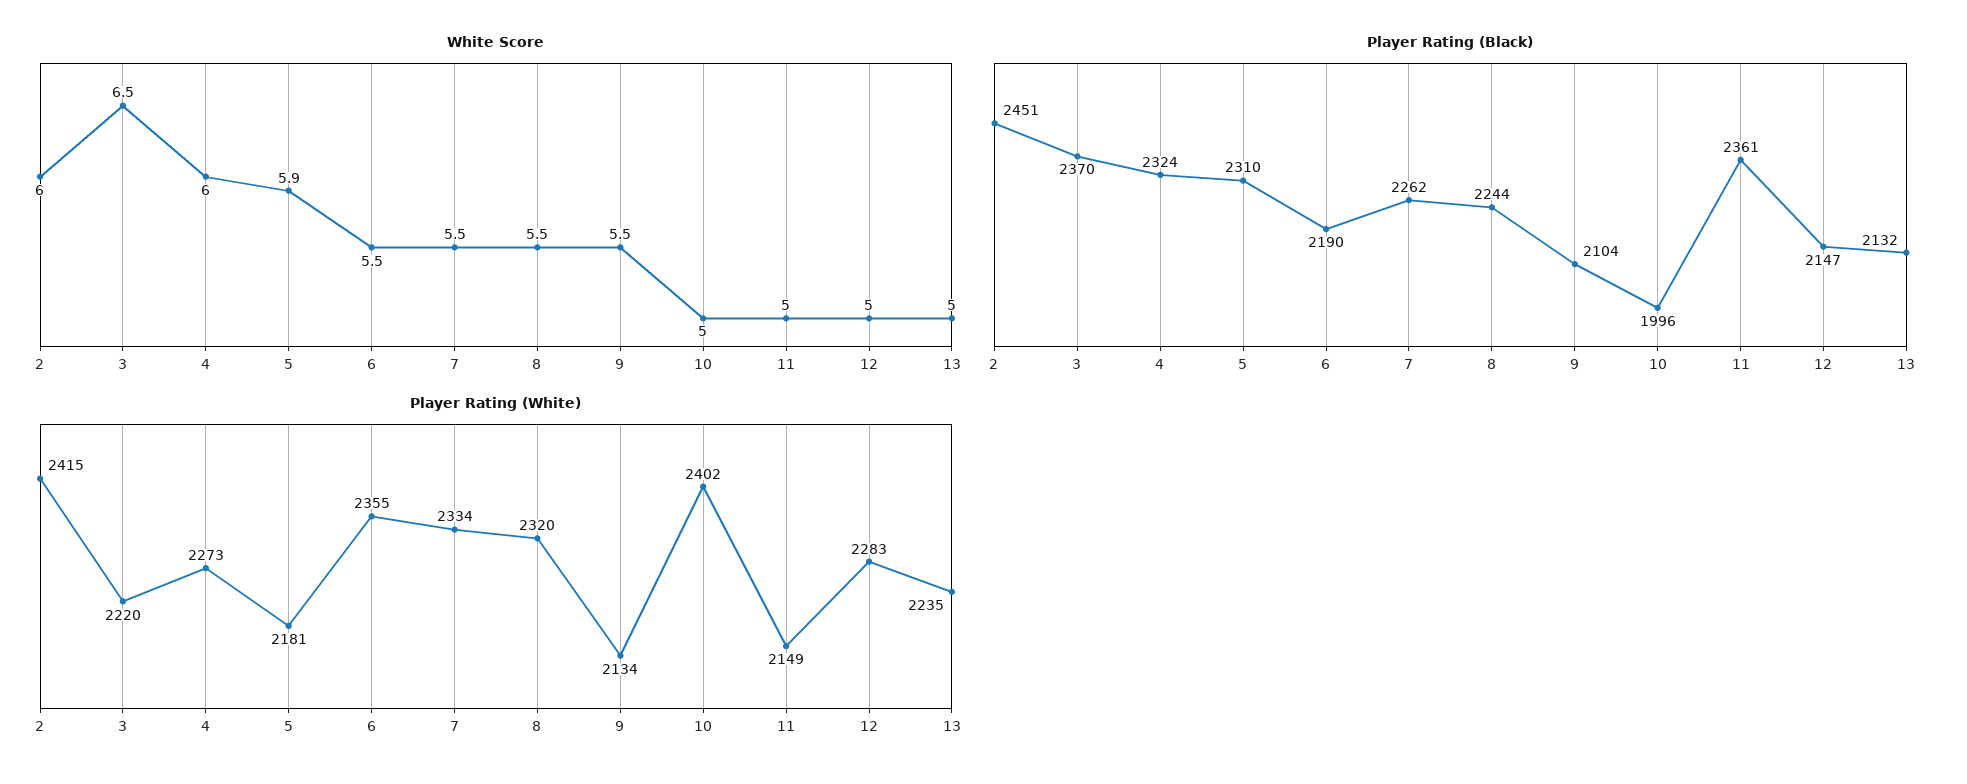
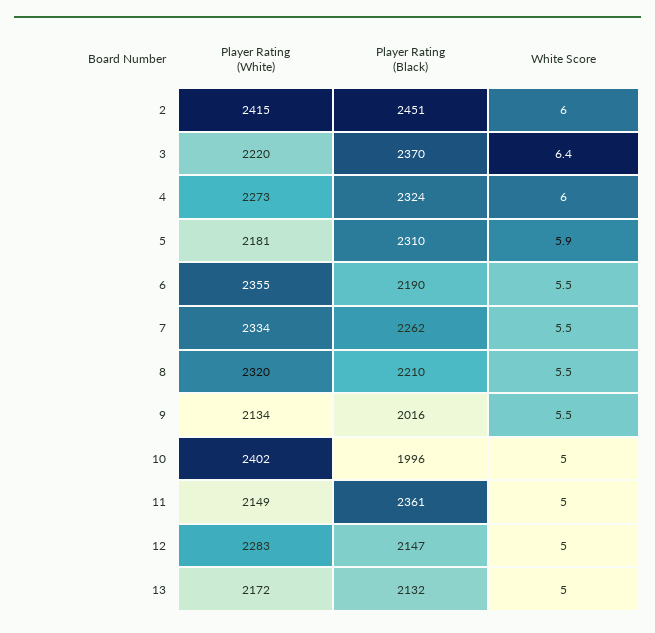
  {
    "White Score": {
      "2": 6,
-     "3": 6.5,
+     "3": 6.4,
      "4": 6,
      "5": 5.9,
      "6": 5.5,
      "7": 5.5,
      "8": 5.5,
      "9": 5.5,
      "10": 5,
      "11": 5,
      "12": 5,
      "13": 5
    },
    "Player Rating (Black)": {
      "2": 2451,
      "3": 2370,
      "4": 2324,
      "5": 2310,
      "6": 2190,
      "7": 2262,
-     "8": 2244,
+     "8": 2210,
-     "9": 2104,
+     "9": 2016,
      "10": 1996,
      "11": 2361,
      "12": 2147,
      "13": 2132
    },
    "Player Rating (White)": {
      "2": 2415,
      "3": 2220,
      "4": 2273,
      "5": 2181,
      "6": 2355,
      "7": 2334,
      "8": 2320,
      "9": 2134,
      "10": 2402,
      "11": 2149,
      "12": 2283,
-     "13": 2235
+     "13": 2172
    }
  }

